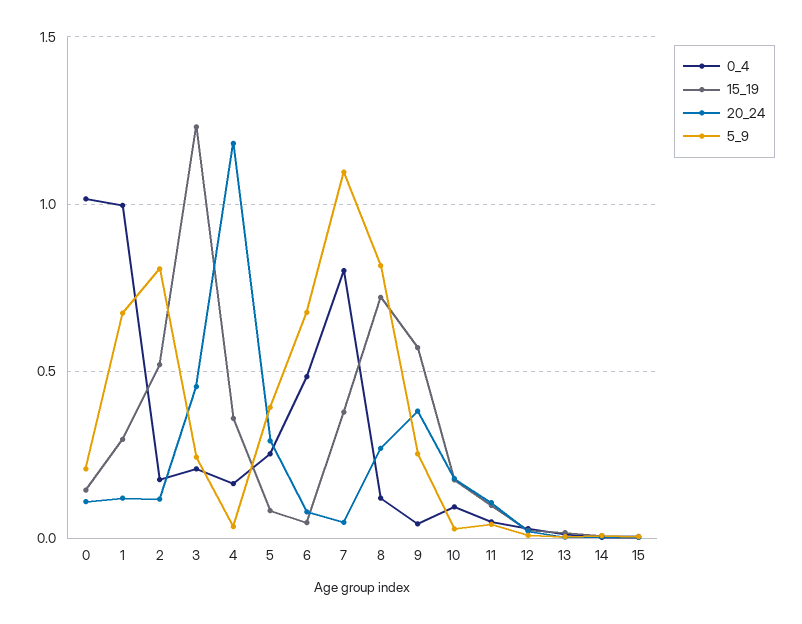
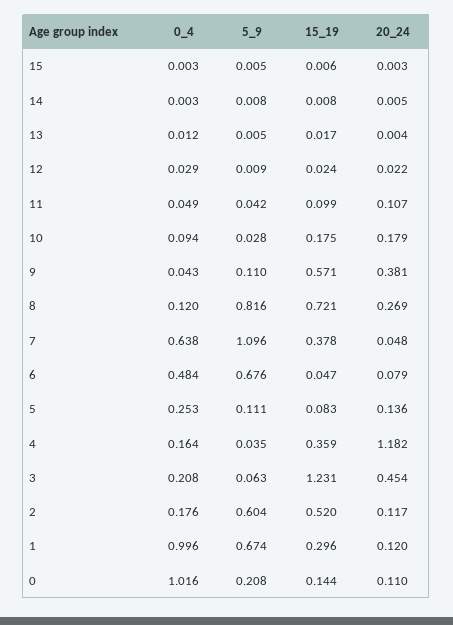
  {
    "0_4": {
      "0": 1.016,
      "1": 0.996,
      "2": 0.176,
      "3": 0.208,
      "4": 0.164,
      "5": 0.253,
      "6": 0.484,
-     "7": 0.8,
+     "7": 0.638,
      "8": 0.12,
      "9": 0.043,
      "10": 0.094,
      "11": 0.049,
      "12": 0.029,
      "13": 0.012,
      "14": 0.003,
      "15": 0.003
    },
    "15_19": {
      "0": 0.144,
      "1": 0.296,
      "2": 0.52,
      "3": 1.231,
      "4": 0.359,
      "5": 0.083,
      "6": 0.047,
      "7": 0.378,
      "8": 0.721,
      "9": 0.571,
      "10": 0.175,
      "11": 0.099,
      "12": 0.024,
      "13": 0.017,
      "14": 0.008,
      "15": 0.006
    },
    "20_24": {
      "0": 0.11,
      "1": 0.12,
      "2": 0.117,
      "3": 0.454,
      "4": 1.182,
-     "5": 0.3,
+     "5": 0.136,
      "6": 0.079,
      "7": 0.048,
      "8": 0.269,
      "9": 0.381,
      "10": 0.179,
      "11": 0.107,
      "12": 0.022,
      "13": 0.004,
      "14": 0.005,
      "15": 0.003
    },
    "5_9": {
      "0": 0.208,
      "1": 0.674,
-     "2": 0.8,
+     "2": 0.604,
-     "3": 0.25,
+     "3": 0.063,
      "4": 0.035,
-     "5": 0.4,
+     "5": 0.111,
      "6": 0.676,
      "7": 1.096,
      "8": 0.816,
-     "9": 0.25,
+     "9": 0.11,
      "10": 0.028,
      "11": 0.042,
      "12": 0.009,
      "13": 0.005,
      "14": 0.008,
      "15": 0.005
    }
  }

